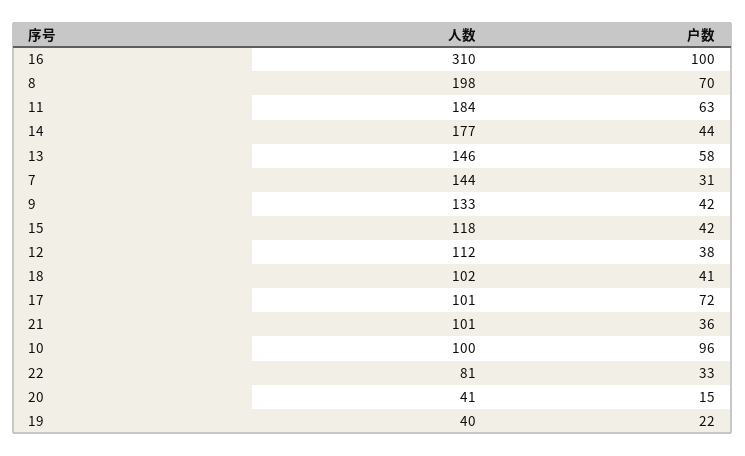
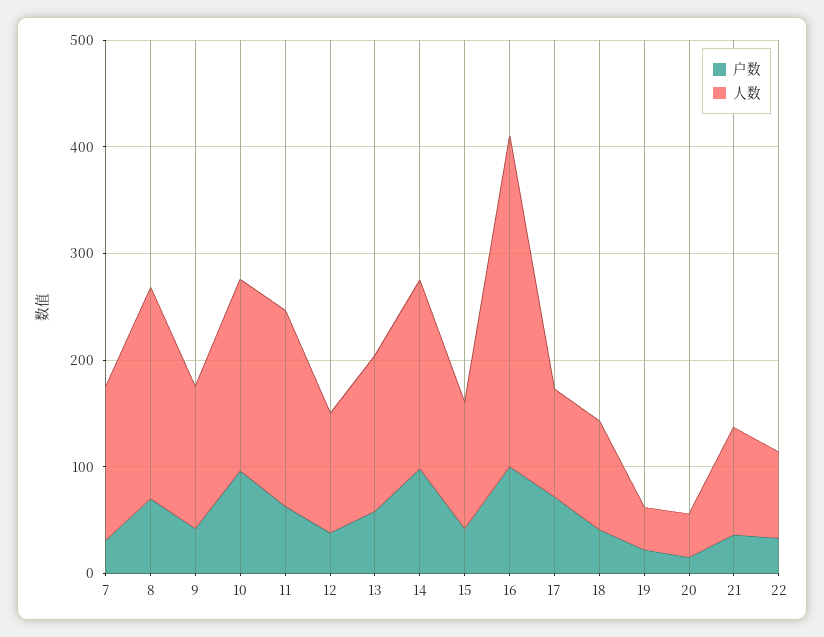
  {
    "人数": {
      "16": 310,
      "8": 198,
      "11": 184,
      "14": 177,
      "13": 146,
      "7": 144,
      "9": 133,
      "15": 118,
      "12": 112,
      "18": 102,
      "17": 101,
      "21": 101,
-     "10": 100,
+     "10": 180,
      "22": 81,
      "20": 41,
      "19": 40
    },
    "户数": {
      "16": 100,
      "8": 70,
      "11": 63,
-     "14": 44,
+     "14": 100,
      "13": 58,
      "7": 31,
      "9": 42,
      "15": 42,
      "12": 38,
      "18": 41,
      "17": 72,
      "21": 36,
      "10": 96,
      "22": 33,
      "20": 15,
      "19": 22
    }
  }

